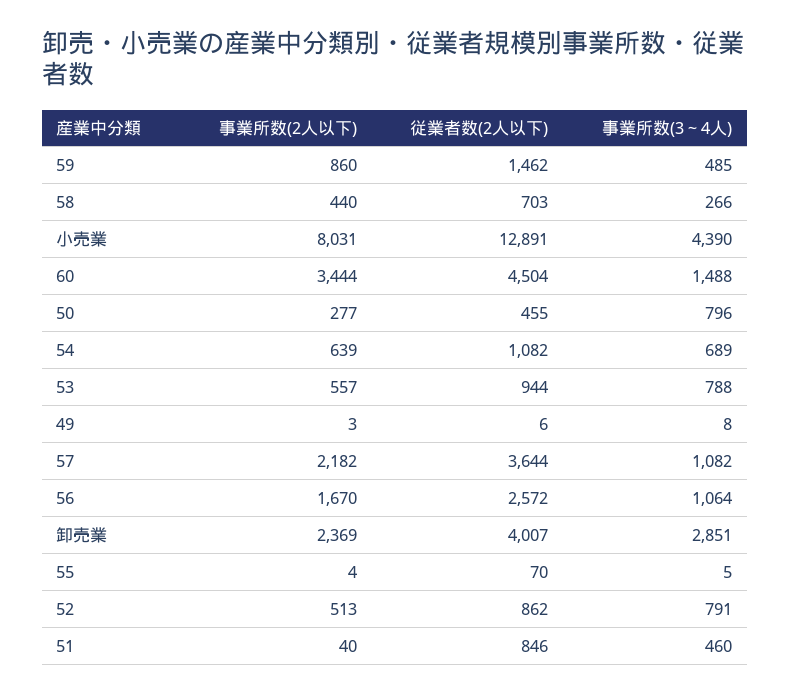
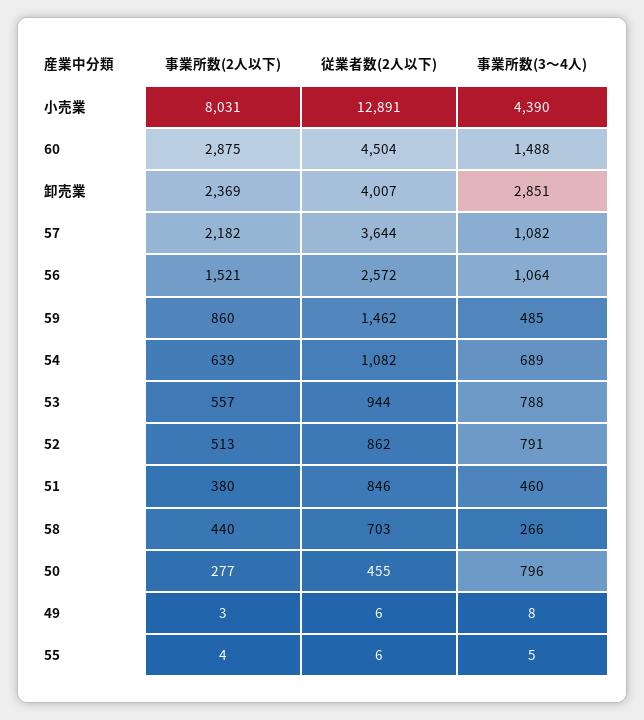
  {
    "事業所数(2人以下)": {
      "59": 860,
      "58": 440,
      "小売業": 8031,
-     "60": 3444,
+     "60": 2875,
      "50": 277,
      "54": 639,
      "53": 557,
      "49": 3,
      "57": 2182,
-     "56": 1670,
+     "56": 1521,
      "卸売業": 2369,
      "55": 4,
      "52": 513,
-     "51": 40
+     "51": 380
    },
    "従業者数(2人以下)": {
      "59": 1462,
      "58": 703,
      "小売業": 12891,
      "60": 4504,
      "50": 455,
      "54": 1082,
      "53": 944,
      "49": 6,
      "57": 3644,
      "56": 2572,
      "卸売業": 4007,
-     "55": 70,
+     "55": 6,
      "52": 862,
      "51": 846
    },
    "事業所数(3～4人)": {
      "59": 485,
      "58": 266,
      "小売業": 4390,
      "60": 1488,
      "50": 796,
      "54": 689,
      "53": 788,
      "49": 8,
      "57": 1082,
      "56": 1064,
      "卸売業": 2851,
      "55": 5,
      "52": 791,
      "51": 460
    }
  }

